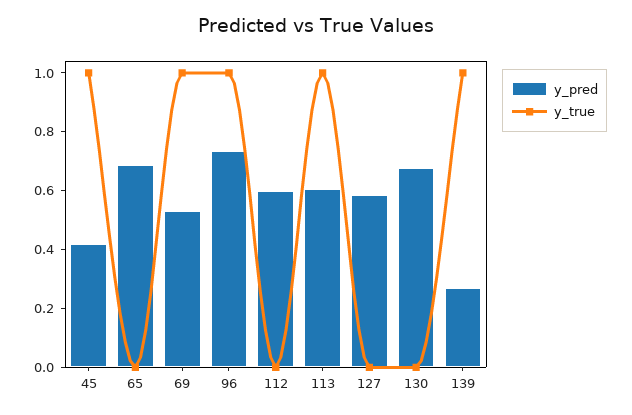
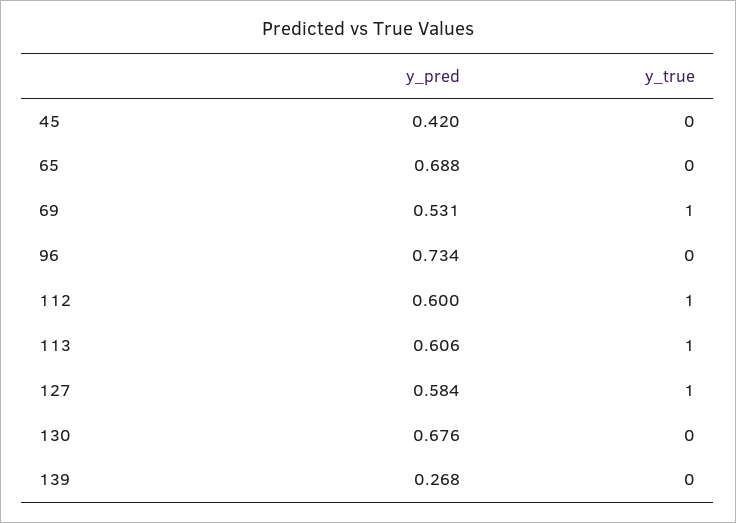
  {
    "y_pred": {
      "45": 0.42,
      "65": 0.688,
      "69": 0.531,
      "96": 0.734,
      "112": 0.6,
      "113": 0.606,
      "127": 0.584,
      "130": 0.676,
      "139": 0.268
    },
    "y_true": {
-     "45": 1,
+     "45": 0,
      "65": 0,
      "69": 1,
-     "96": 1,
+     "96": 0,
-     "112": 0,
+     "112": 1,
      "113": 1,
-     "127": 0,
+     "127": 1,
      "130": 0,
-     "139": 1
+     "139": 0
    }
  }

